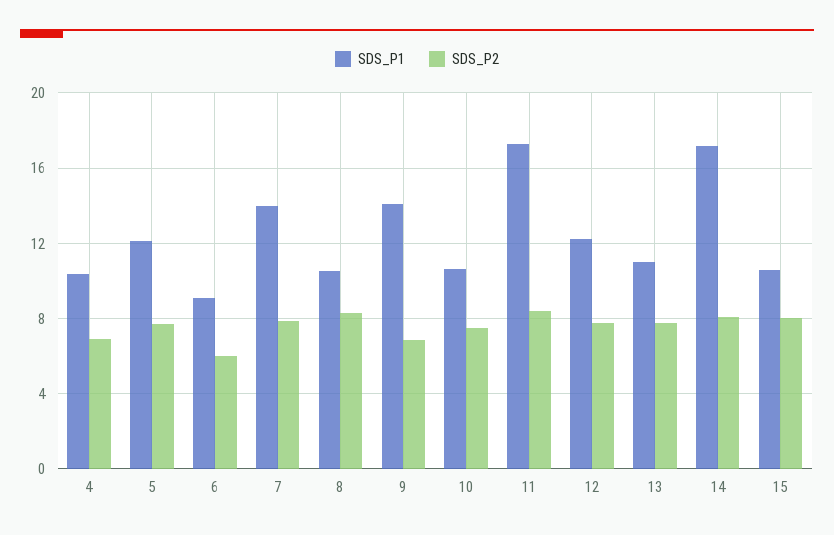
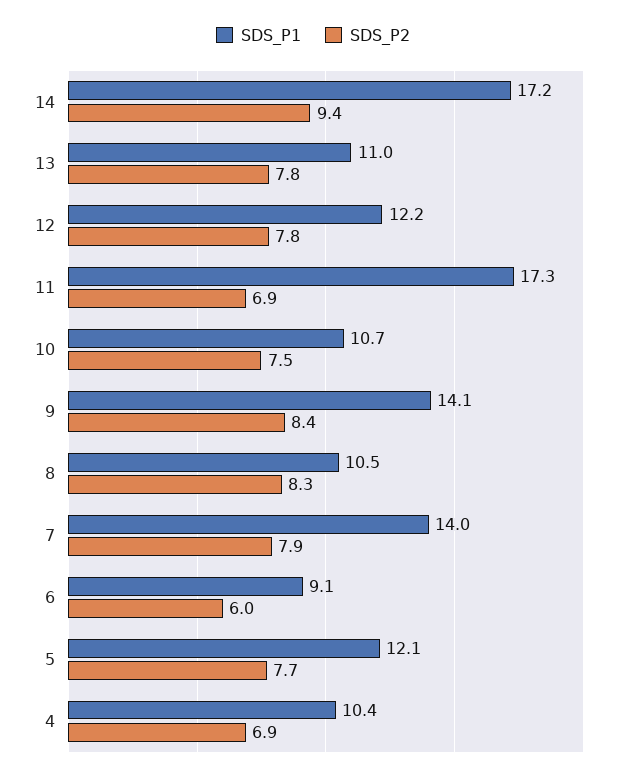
  {
    "SDS_P1": {
      "4": 10.4,
      "5": 12.1,
      "6": 9.1,
      "7": 14,
      "8": 10.5,
      "9": 14.1,
      "10": 10.7,
      "11": 17.3,
      "12": 12.2,
      "13": 11,
-     "14": 17.2,
+     "14": 17.2
-     "15": 10.5
    },
    "SDS_P2": {
      "4": 6.9,
      "5": 7.7,
      "6": 6,
      "7": 7.9,
      "8": 8.3,
-     "9": 7,
+     "9": 8.4,
      "10": 7.5,
-     "11": 8.5,
+     "11": 6.9,
      "12": 7.8,
      "13": 7.8,
-     "14": 8,
+     "14": 9.4
-     "15": 8
    }
  }

